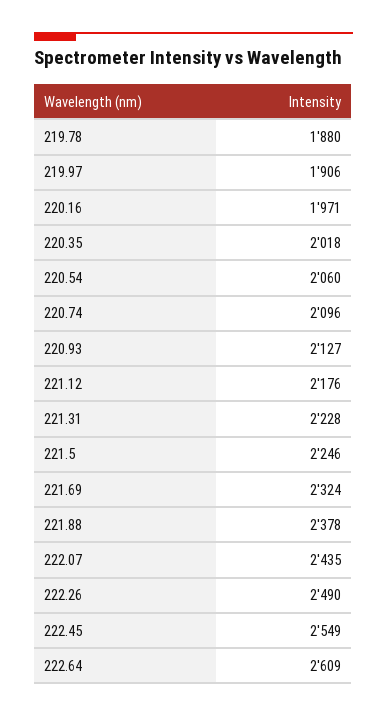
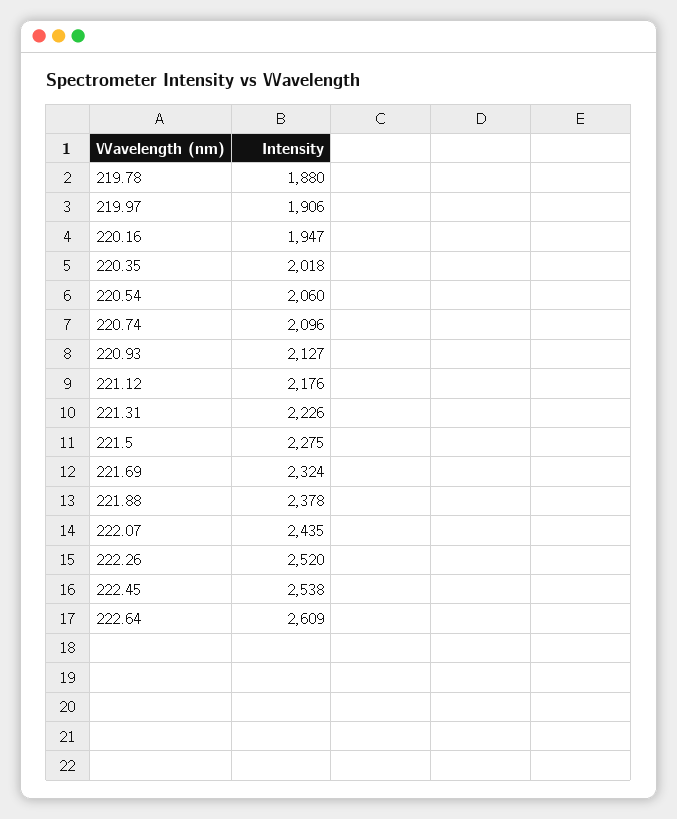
  {
    "219.78": 1880,
    "219.97": 1906,
-   "220.16": 1971,
+   "220.16": 1947,
    "220.35": 2018,
    "220.54": 2060,
    "220.74": 2096,
    "220.93": 2127,
    "221.12": 2176,
-   "221.31": 2228,
+   "221.31": 2226,
-   "221.5": 2246,
+   "221.5": 2275,
    "221.69": 2324,
    "221.88": 2378,
    "222.07": 2435,
-   "222.26": 2490,
+   "222.26": 2520,
-   "222.45": 2549,
+   "222.45": 2538,
    "222.64": 2609
  }

